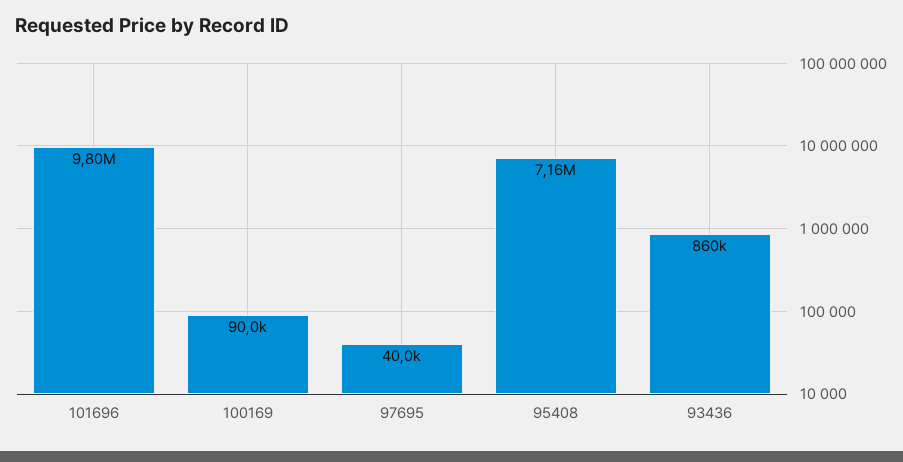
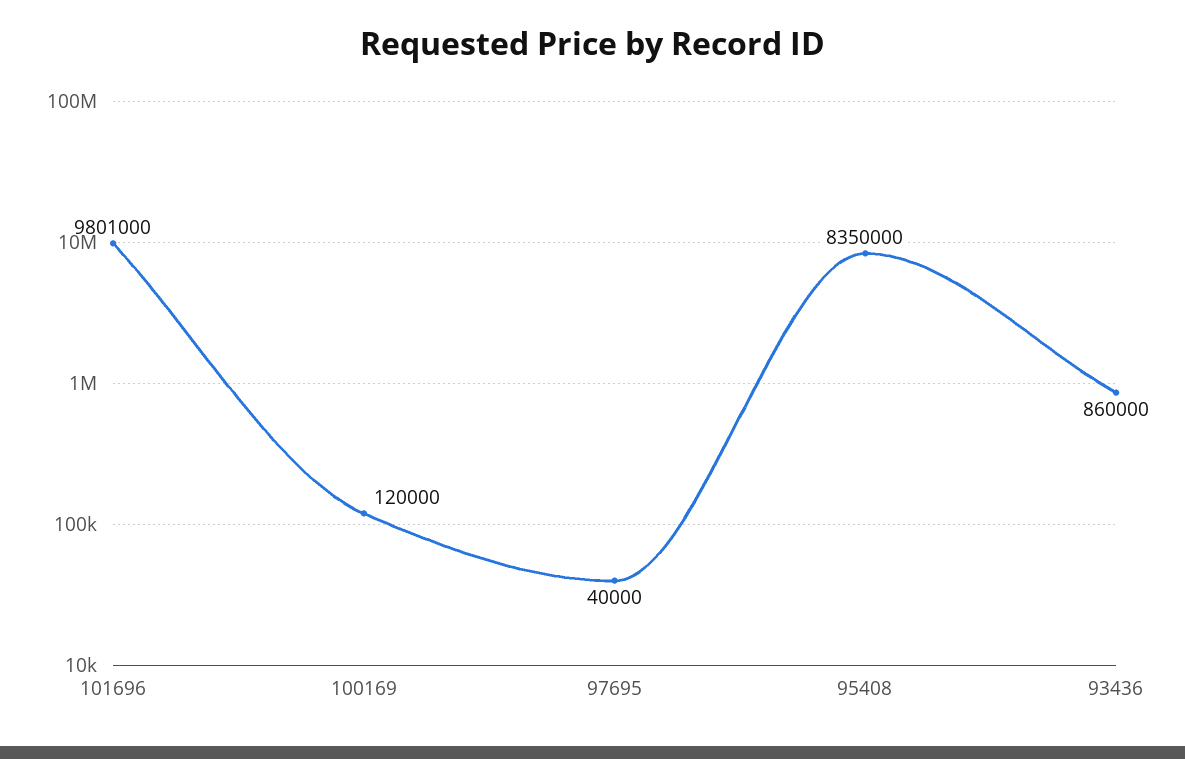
  {
    "101696": 9801000,
-   "100169": 90000,
+   "100169": 120000,
    "97695": 40000,
-   "95408": 7160000,
+   "95408": 8350000,
    "93436": 860000
  }

